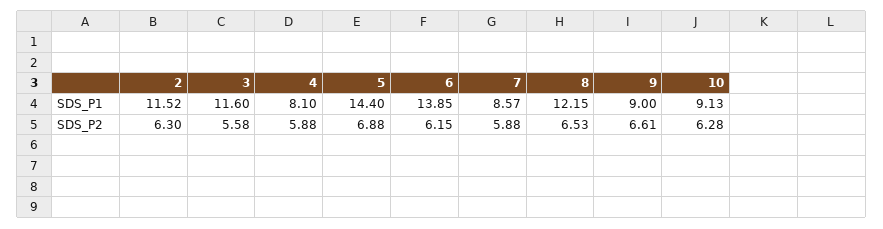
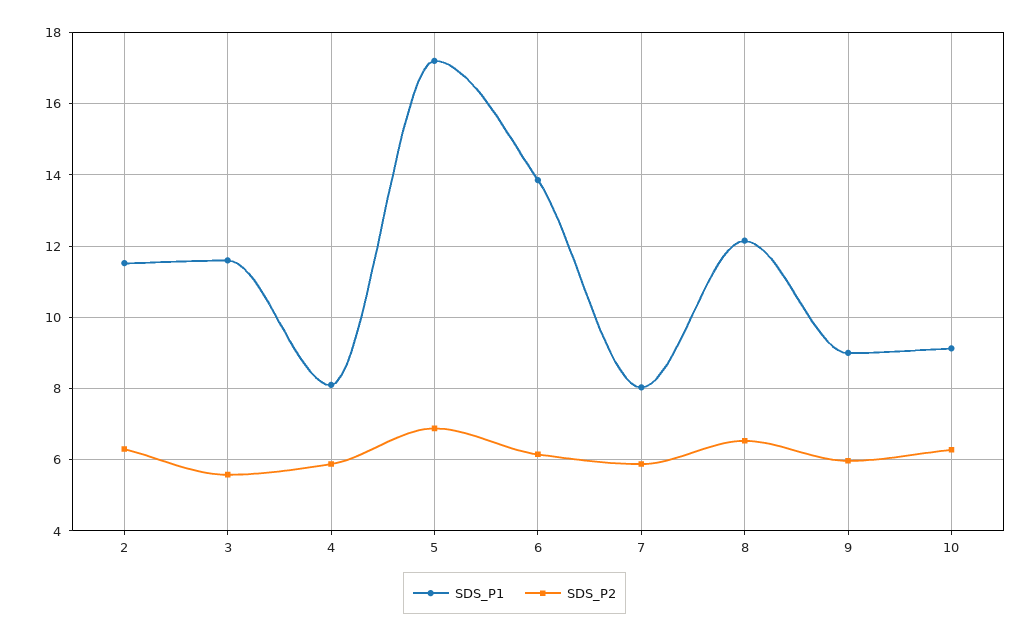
  {
    "SDS_P1": {
      "2": 11.52,
      "3": 11.6,
      "4": 8.1,
-     "5": 14.4,
+     "5": 17.2,
      "6": 13.85,
-     "7": 8.57,
+     "7": 8,
      "8": 12.15,
      "9": 9,
      "10": 9.13
    },
    "SDS_P2": {
      "2": 6.3,
      "3": 5.58,
      "4": 5.88,
      "5": 6.88,
      "6": 6.15,
      "7": 5.88,
      "8": 6.53,
-     "9": 6.61,
+     "9": 6,
      "10": 6.28
    }
  }

